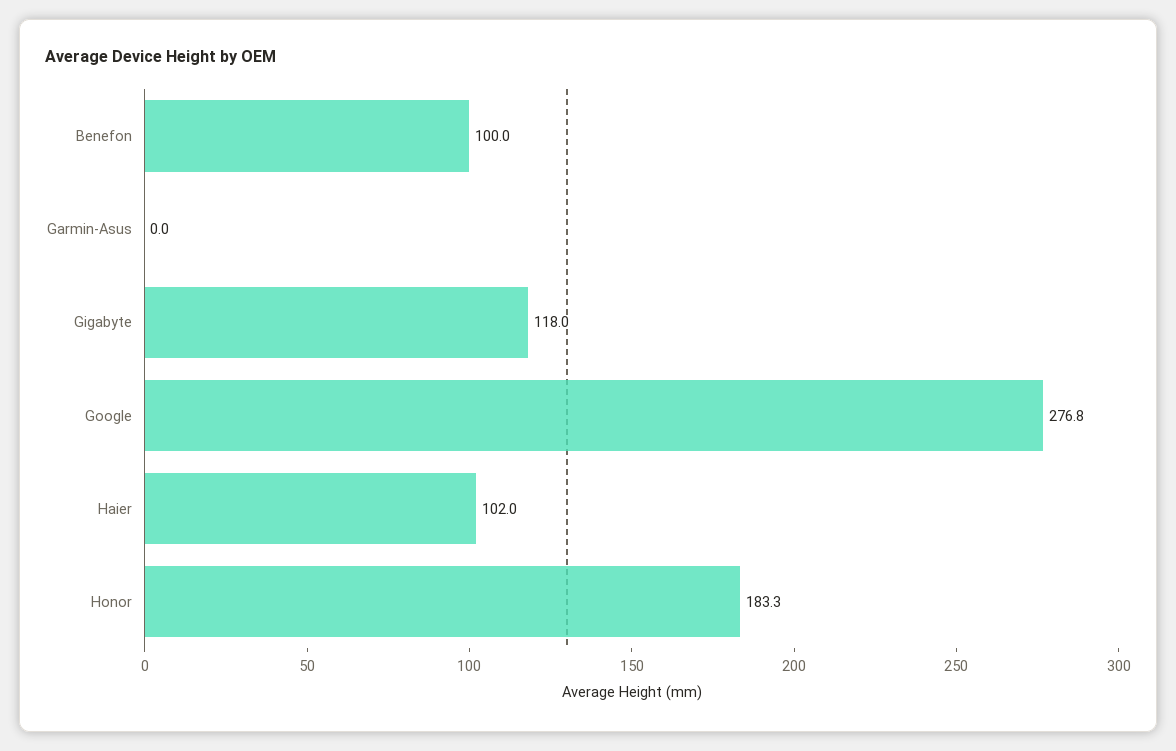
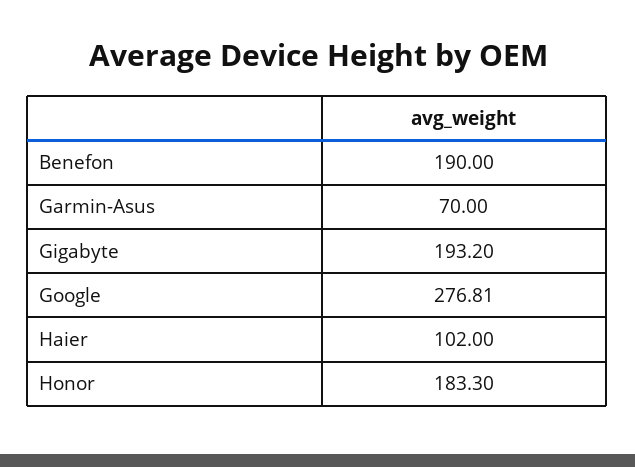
  {
-   "Benefon": 100,
+   "Benefon": 190,
-   "Garmin-Asus": 0,
+   "Garmin-Asus": 70,
-   "Gigabyte": 118,
+   "Gigabyte": 193.2,
    "Google": 276.81,
    "Haier": 102,
    "Honor": 183.3
  }

